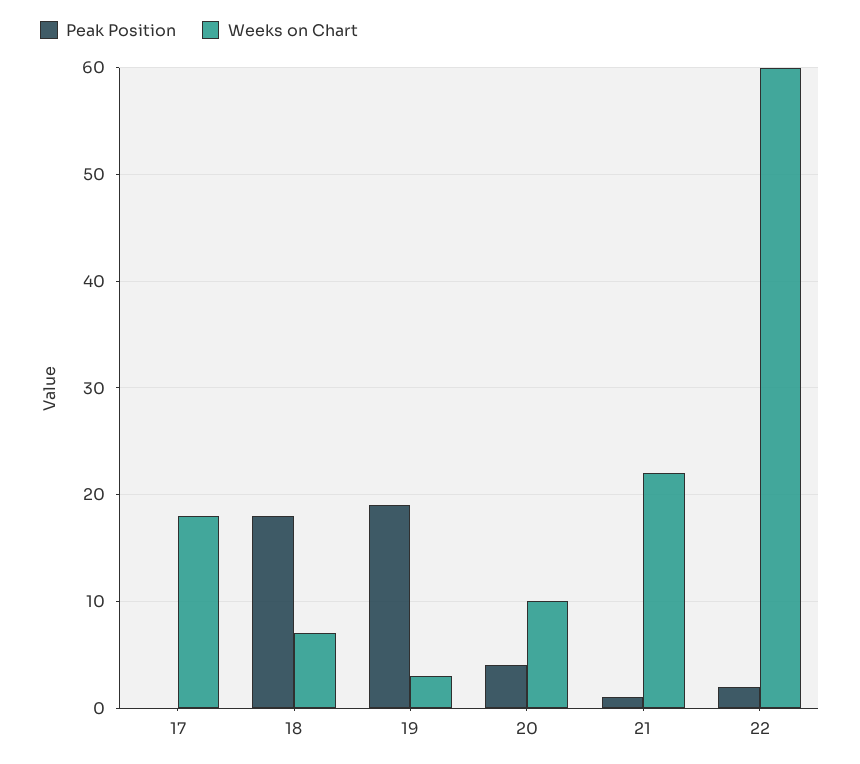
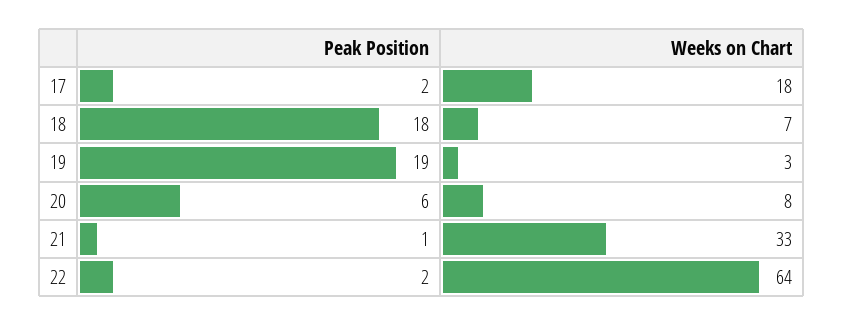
  {
    "Peak Position": {
-     "17": 0,
+     "17": 2,
      "18": 18,
      "19": 19,
-     "20": 4,
+     "20": 6,
      "21": 1,
      "22": 2
    },
    "Weeks on Chart": {
      "17": 18,
      "18": 7,
      "19": 3,
-     "20": 10,
+     "20": 8,
-     "21": 22,
+     "21": 33,
-     "22": 60
+     "22": 64
    }
  }

